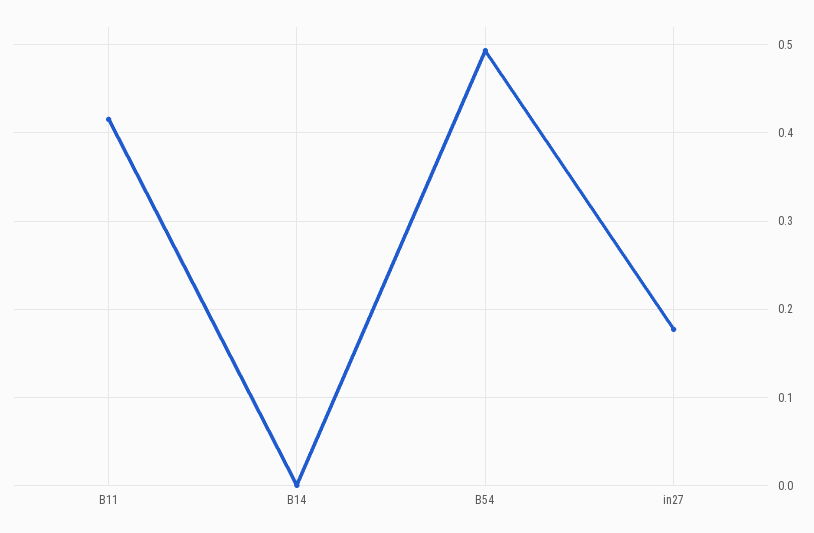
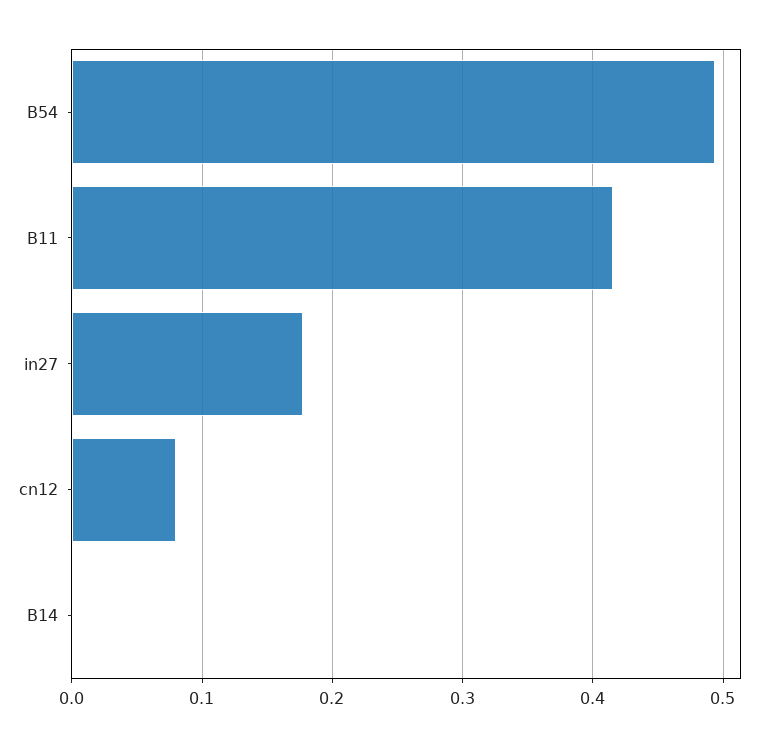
  {
    "B11": 0.42,
    "B14": 0,
    "B54": 0.49,
-   "in27": 0.18
+   "in27": 0.18,
+   "cn12": 0.08
  }

